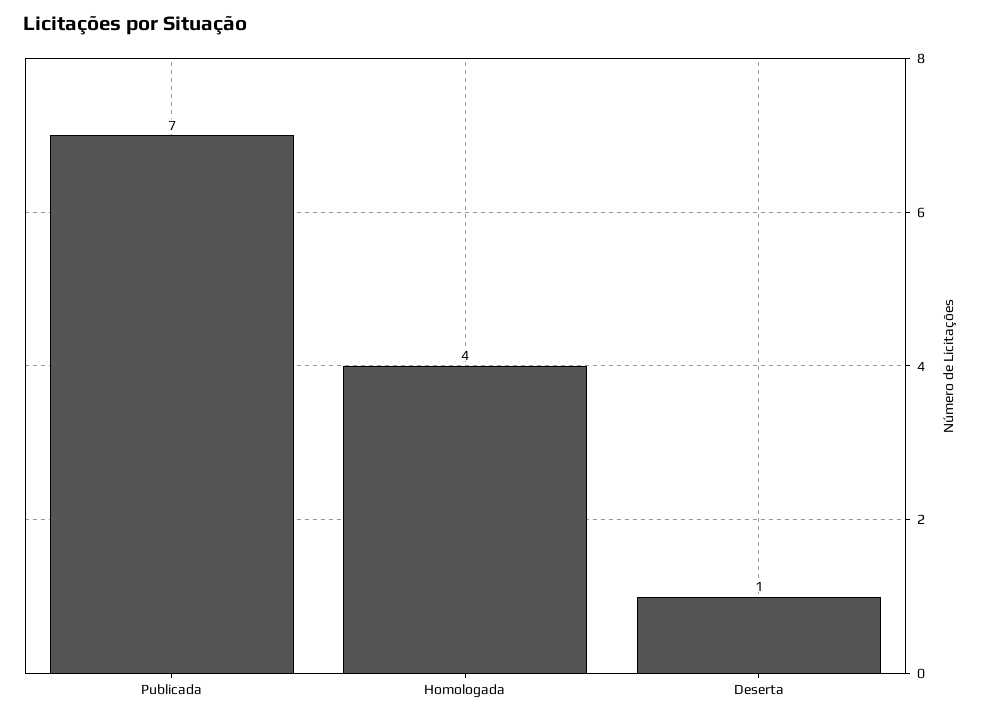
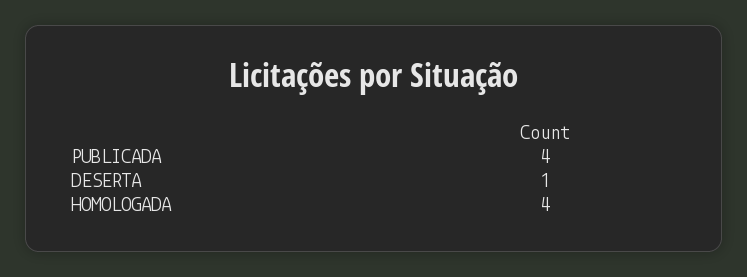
  {
-   "Publicada": 7,
+   "Publicada": 4,
    "Homologada": 4,
    "Deserta": 1
  }

